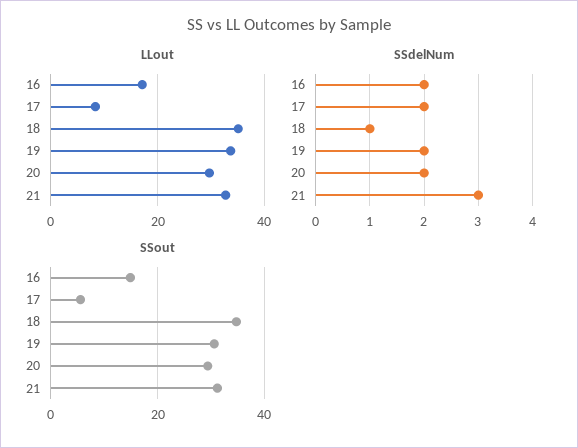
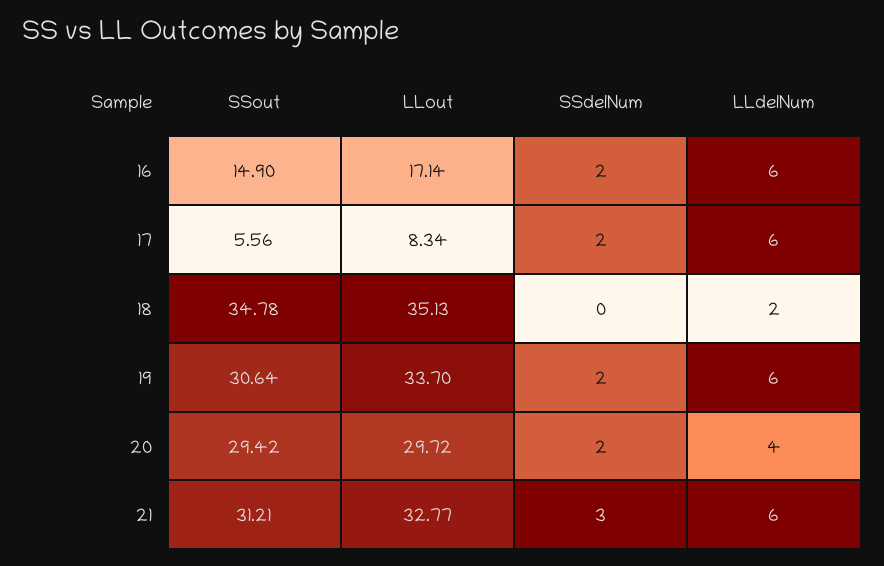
  {
    "LLout": {
      "16": 17.14,
      "17": 8.34,
      "18": 35.13,
      "19": 33.7,
      "20": 29.72,
      "21": 32.77
    },
    "SSdelNum": {
      "16": 2,
      "17": 2,
-     "18": 1,
+     "18": 0,
      "19": 2,
      "20": 2,
      "21": 3
    },
    "SSout": {
      "16": 14.9,
      "17": 5.56,
      "18": 34.78,
      "19": 30.64,
      "20": 29.42,
      "21": 31.21
-   }
+   },
+   "LLdelNum": {
+     "16": 6,
+     "17": 6,
+     "18": 2,
+     "19": 6,
+     "20": 4,
+     "21": 6
+   }
  }

